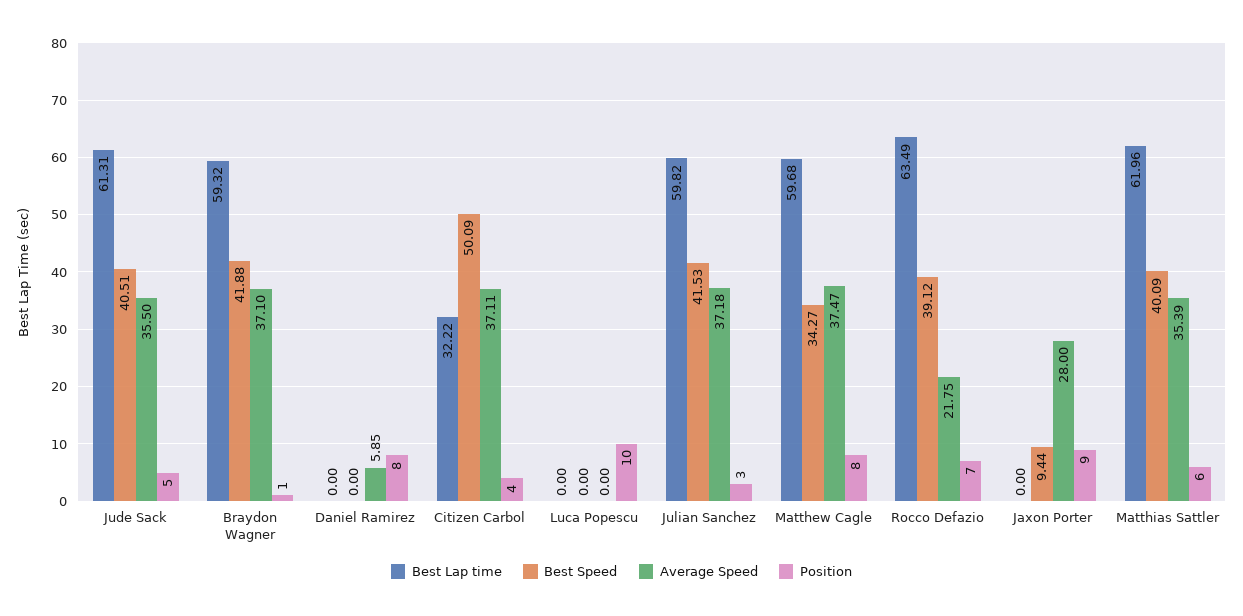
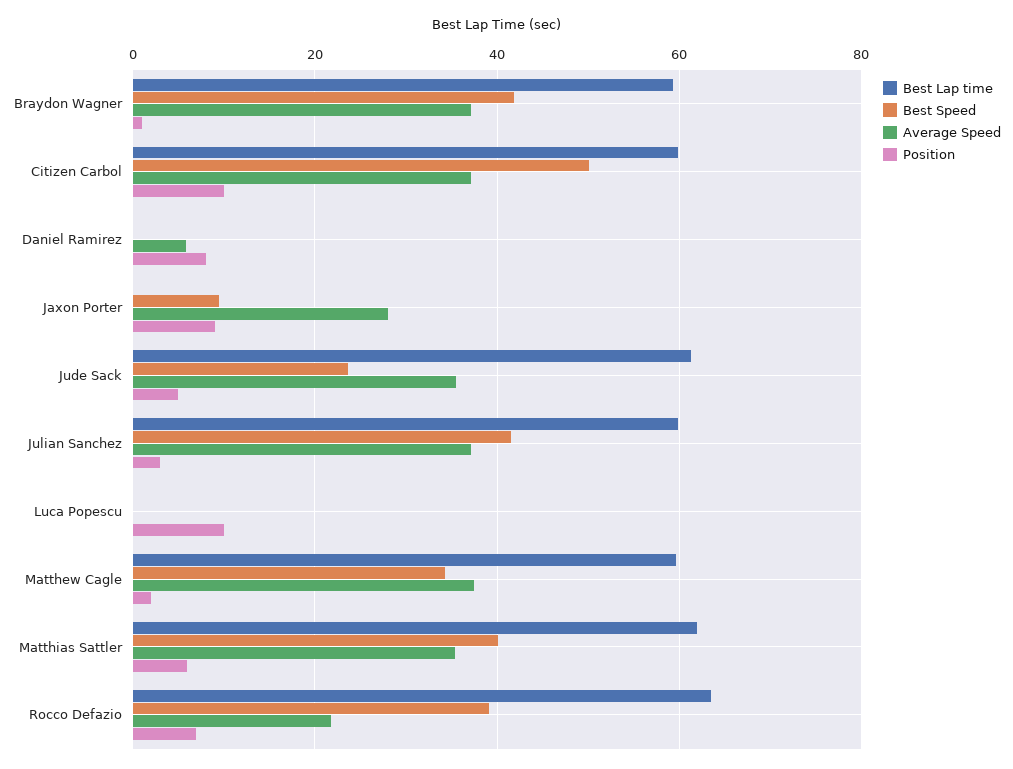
  {
    "Best Lap time": {
      "Jude Sack": 61.31,
      "Braydon Wagner": 59.32,
      "Daniel Ramirez": 0,
-     "Citizen Carbol": 32.22,
+     "Citizen Carbol": 60,
      "Luca Popescu": 0,
      "Julian Sanchez": 59.82,
      "Matthew Cagle": 59.68,
      "Rocco Defazio": 63.49,
      "Jaxon Porter": 0,
      "Matthias Sattler": 61.96
    },
    "Best Speed": {
-     "Jude Sack": 40.51,
+     "Jude Sack": 24,
      "Braydon Wagner": 41.88,
      "Daniel Ramirez": 0,
      "Citizen Carbol": 50.09,
      "Luca Popescu": 0,
      "Julian Sanchez": 41.53,
      "Matthew Cagle": 34.27,
      "Rocco Defazio": 39.12,
      "Jaxon Porter": 9.44,
      "Matthias Sattler": 40.09
    },
    "Average Speed": {
      "Jude Sack": 35.5,
      "Braydon Wagner": 37.1,
      "Daniel Ramirez": 5.85,
      "Citizen Carbol": 37.11,
      "Luca Popescu": 0,
      "Julian Sanchez": 37.18,
      "Matthew Cagle": 37.47,
      "Rocco Defazio": 21.75,
      "Jaxon Porter": 28,
      "Matthias Sattler": 35.39
    },
    "Position": {
      "Jude Sack": 5,
      "Braydon Wagner": 1,
      "Daniel Ramirez": 8,
-     "Citizen Carbol": 4,
+     "Citizen Carbol": 10,
      "Luca Popescu": 10,
      "Julian Sanchez": 3,
-     "Matthew Cagle": 8,
+     "Matthew Cagle": 2,
      "Rocco Defazio": 7,
      "Jaxon Porter": 9,
      "Matthias Sattler": 6
    }
  }

